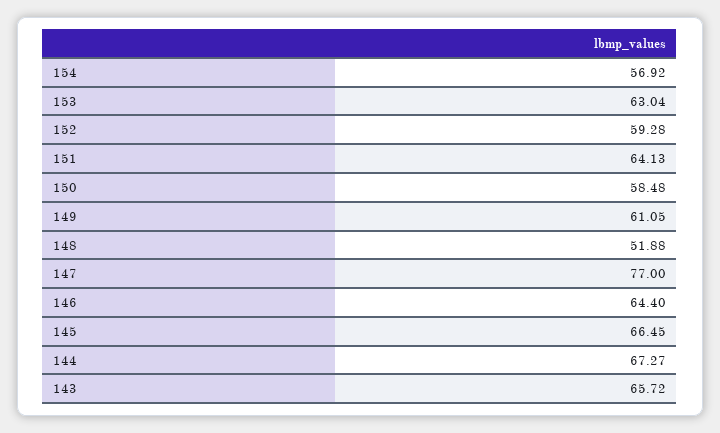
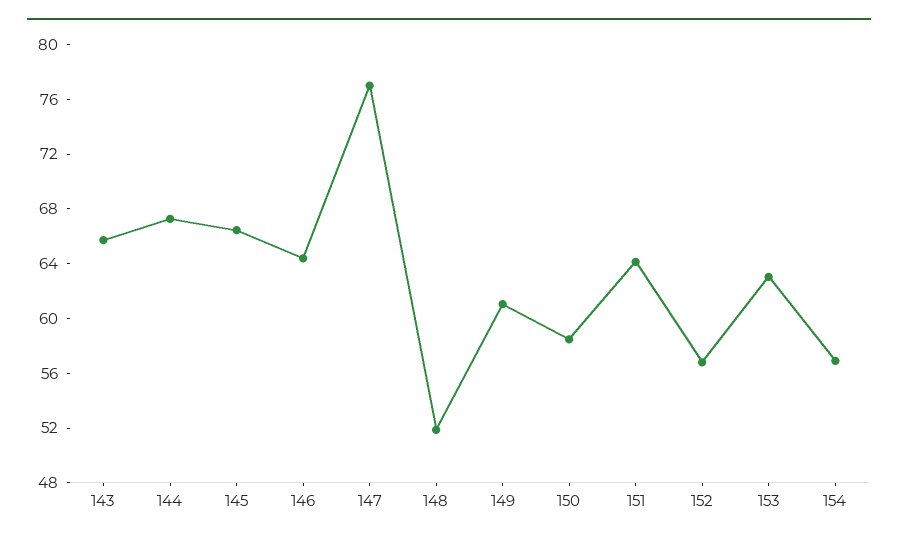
  {
    "154": 56.92,
    "153": 63.04,
-   "152": 59.28,
+   "152": 57,
    "151": 64.13,
    "150": 58.48,
    "149": 61.05,
    "148": 51.88,
    "147": 77,
    "146": 64.4,
    "145": 66.45,
    "144": 67.27,
    "143": 65.72
  }

